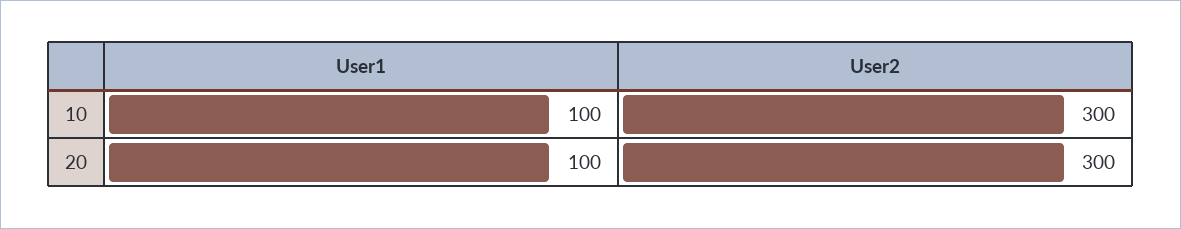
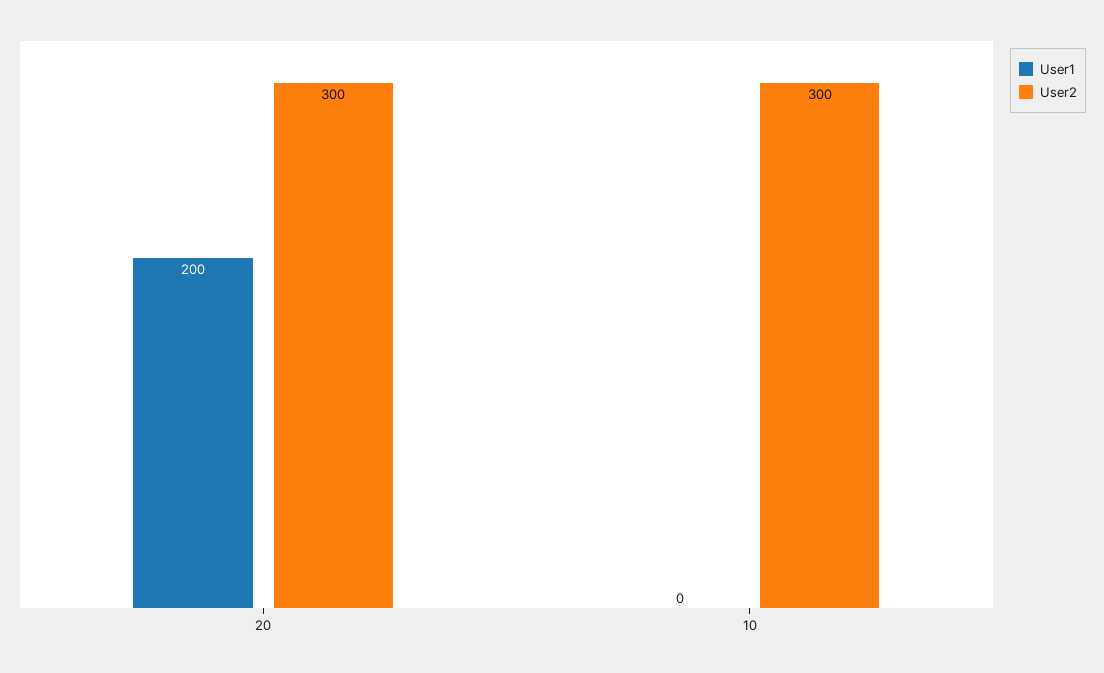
  {
    "User1": {
-     "10": 100,
+     "10": 0,
-     "20": 100
+     "20": 200
    },
    "User2": {
      "10": 300,
      "20": 300
    }
  }

